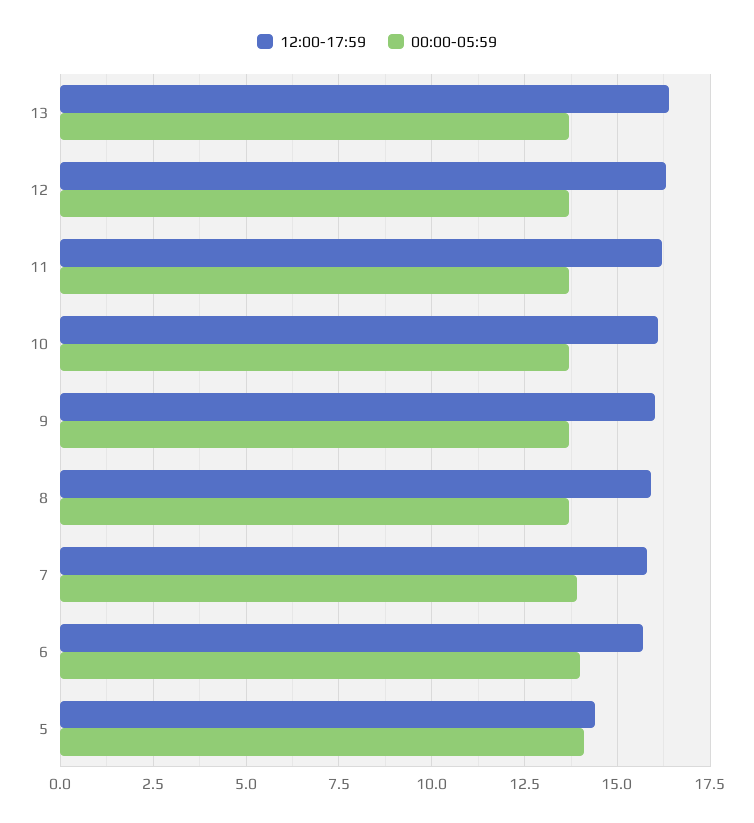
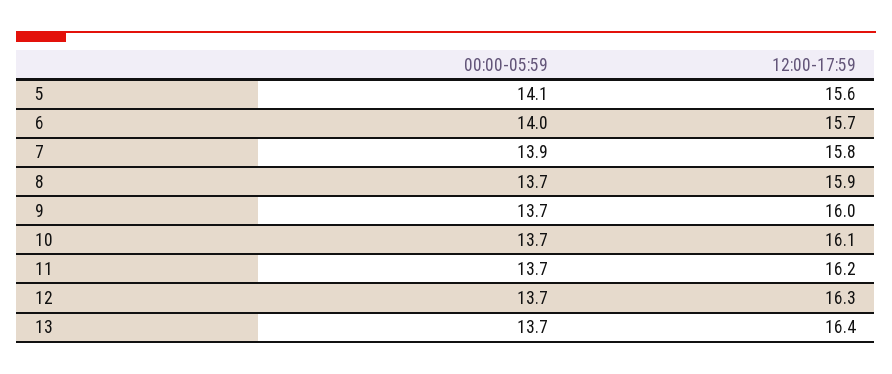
  {
    "12:00-17:59": {
      "13": 16.4,
      "12": 16.3,
      "11": 16.2,
      "10": 16.1,
      "9": 16,
      "8": 15.9,
      "7": 15.8,
      "6": 15.7,
-     "5": 14.5
+     "5": 15.6
    },
    "00:00-05:59": {
      "13": 13.7,
      "12": 13.7,
      "11": 13.7,
      "10": 13.7,
      "9": 13.7,
      "8": 13.7,
      "7": 13.9,
      "6": 14,
      "5": 14.1
    }
  }

